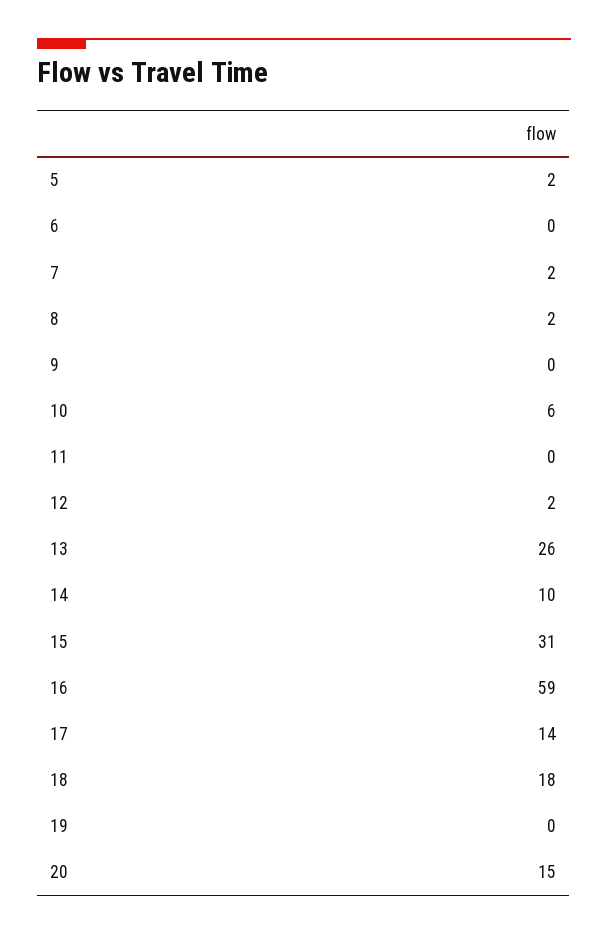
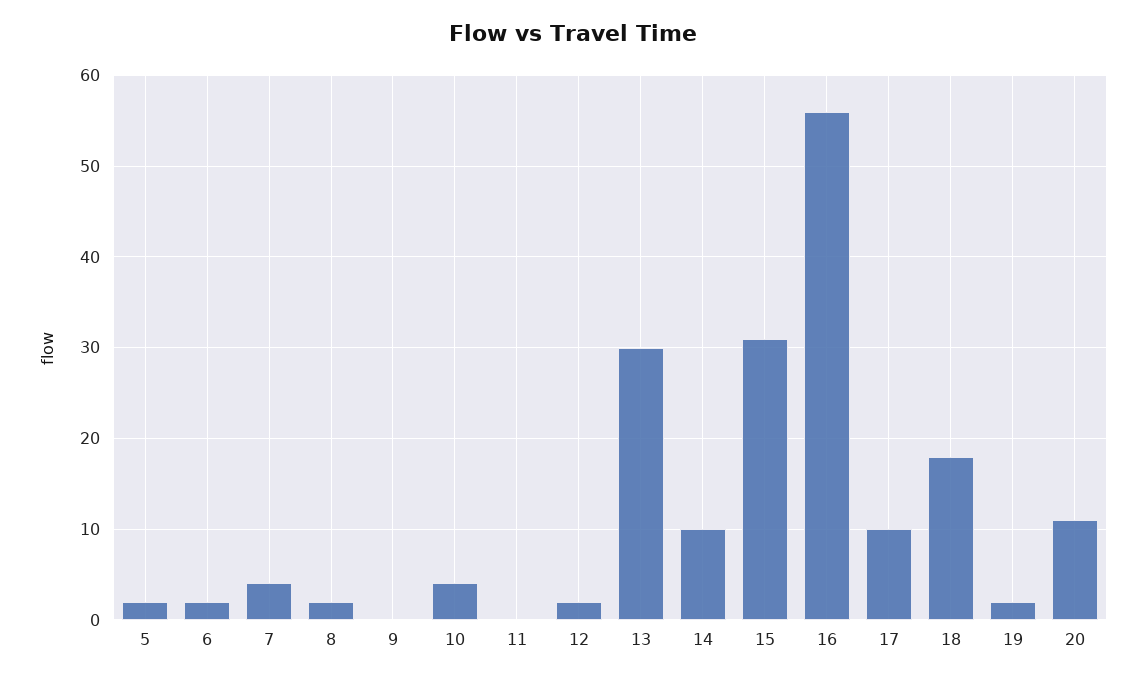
  {
    "5": 2,
-   "6": 0,
+   "6": 2,
-   "7": 2,
+   "7": 4,
    "8": 2,
    "9": 0,
-   "10": 6,
+   "10": 4,
    "11": 0,
    "12": 2,
-   "13": 26,
+   "13": 30,
    "14": 10,
    "15": 31,
-   "16": 59,
+   "16": 56,
-   "17": 14,
+   "17": 10,
    "18": 18,
-   "19": 0,
+   "19": 2,
-   "20": 15
+   "20": 11
  }

